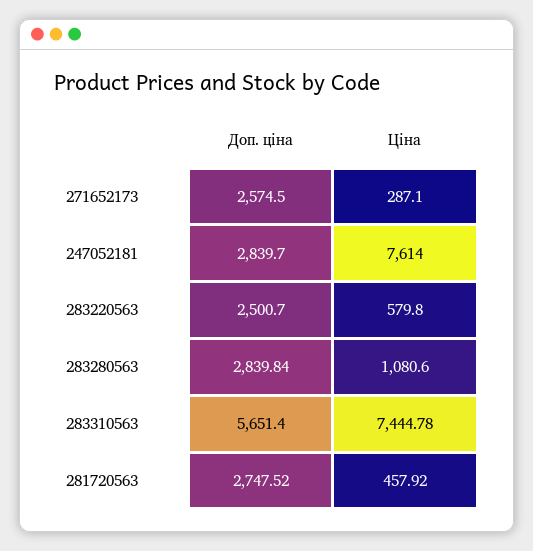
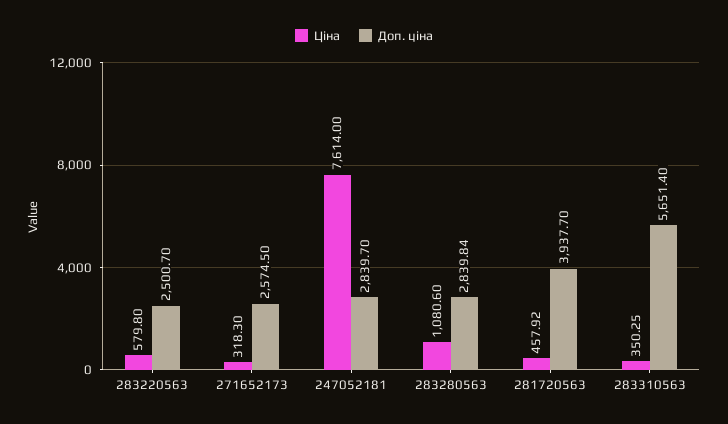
  {
    "Доп. ціна": {
      "271652173": 2574.5,
      "247052181": 2839.7,
      "283220563": 2500.7,
      "283280563": 2839.84,
      "283310563": 5651.4,
-     "281720563": 2747.52
+     "281720563": 3937.7
    },
    "Ціна": {
-     "271652173": 287.1,
+     "271652173": 318.3,
      "247052181": 7614,
      "283220563": 579.8,
      "283280563": 1080.6,
-     "283310563": 7444.78,
+     "283310563": 350.25,
      "281720563": 457.92
    }
  }

